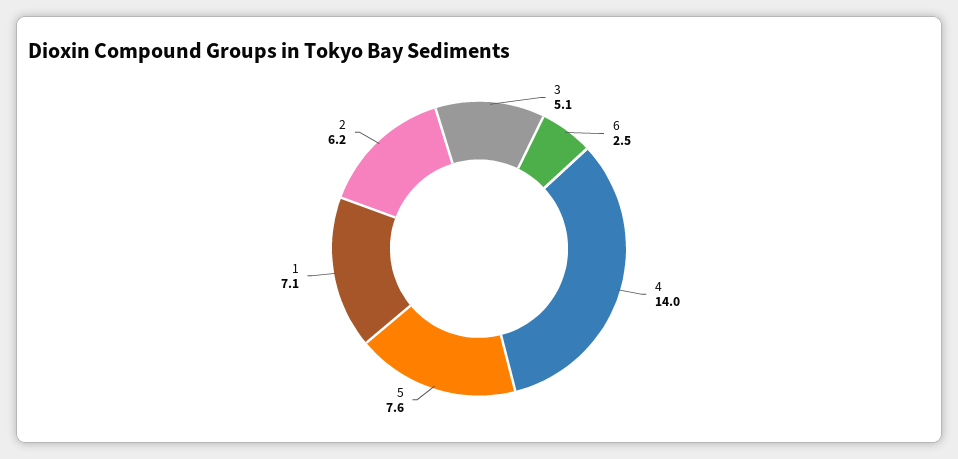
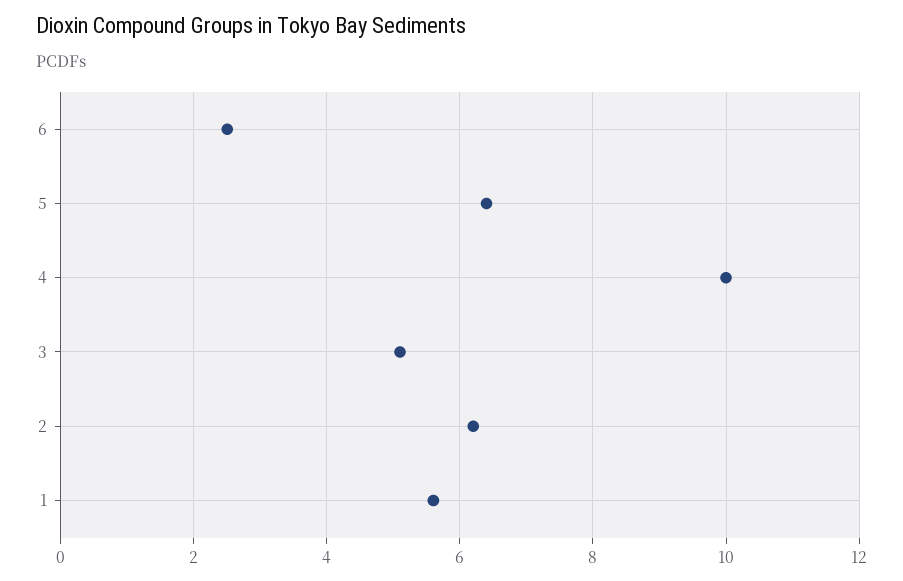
  {
    "3": 5.1,
    "6": 2.5,
-   "4": 14,
+   "4": 10,
-   "5": 7.6,
+   "5": 6.5,
-   "1": 7.1,
+   "1": 5.5,
    "2": 6.2
  }

